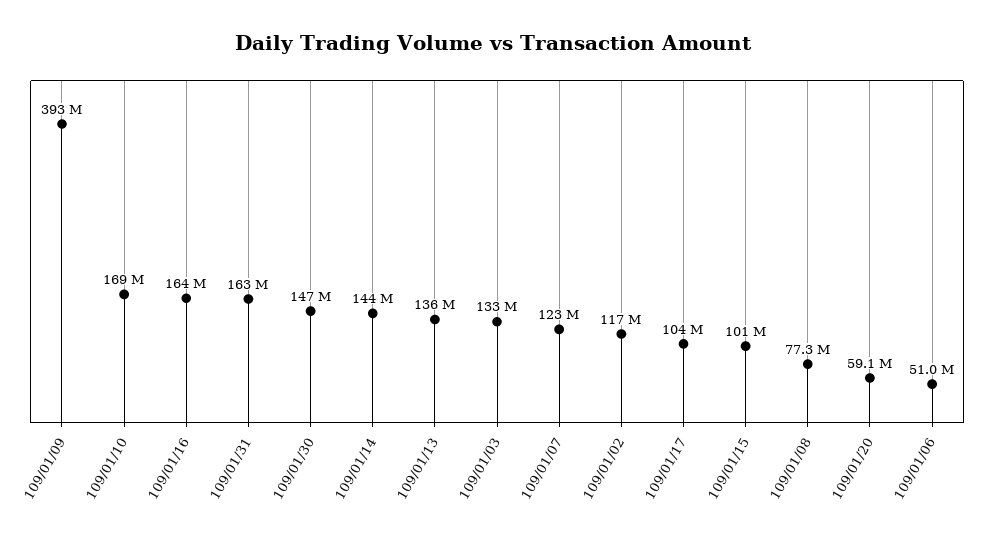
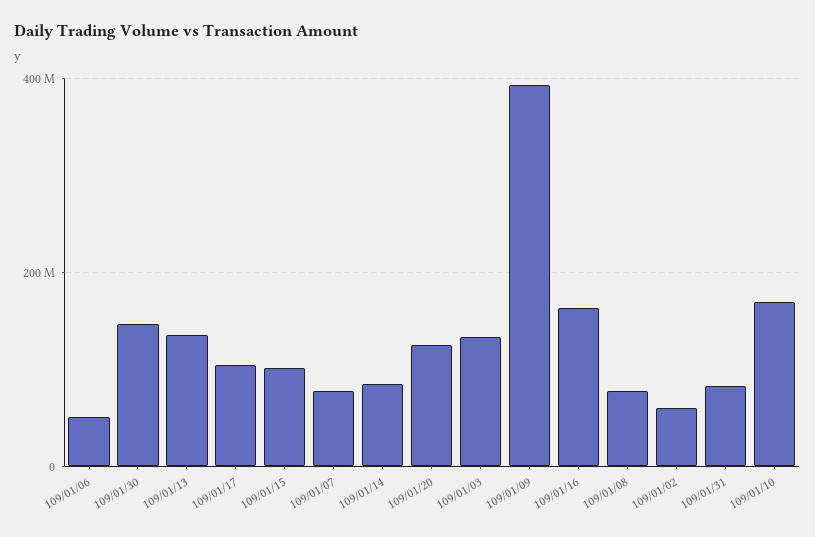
  {
    "109/01/09": 393000000,
    "109/01/10": 169000000,
    "109/01/16": 164000000,
-   "109/01/31": 163000000,
+   "109/01/31": 80000000,
    "109/01/30": 147000000,
-   "109/01/14": 144000000,
+   "109/01/14": 80000000,
    "109/01/13": 136000000,
    "109/01/03": 133000000,
-   "109/01/07": 123000000,
+   "109/01/07": 80000000,
-   "109/01/02": 117000000,
+   "109/01/02": 60000000,
    "109/01/17": 104000000,
    "109/01/15": 101000000,
    "109/01/08": 77300000,
-   "109/01/20": 59100000,
+   "109/01/20": 120000000,
    "109/01/06": 51000000
  }

